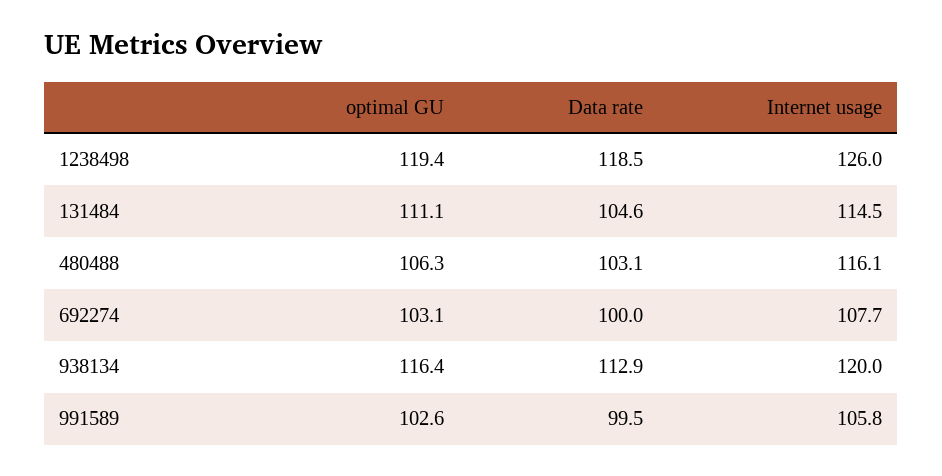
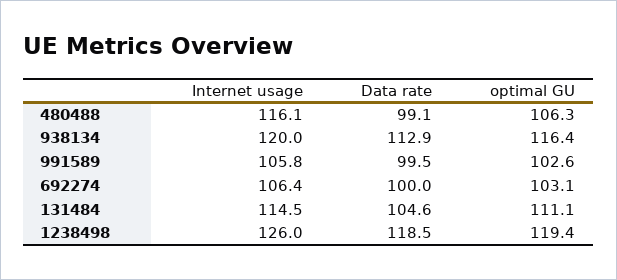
  {
    "optimal GU": {
      "1238498": 119.4,
      "131484": 111.1,
      "480488": 106.3,
      "692274": 103.1,
      "938134": 116.4,
      "991589": 102.6
    },
    "Data rate": {
      "1238498": 118.5,
      "131484": 104.6,
-     "480488": 103.1,
+     "480488": 99.1,
      "692274": 100,
      "938134": 112.9,
      "991589": 99.5
    },
    "Internet usage": {
      "1238498": 126,
      "131484": 114.5,
      "480488": 116.1,
-     "692274": 107.7,
+     "692274": 106.4,
      "938134": 120,
      "991589": 105.8
    }
  }

